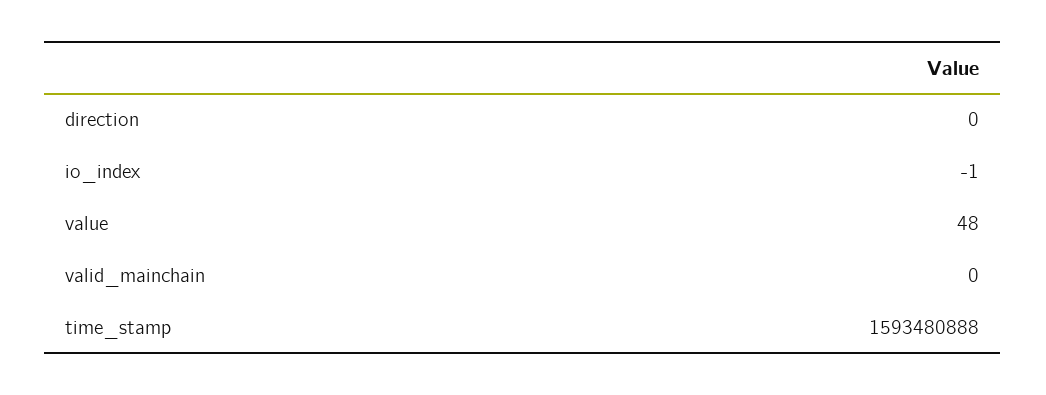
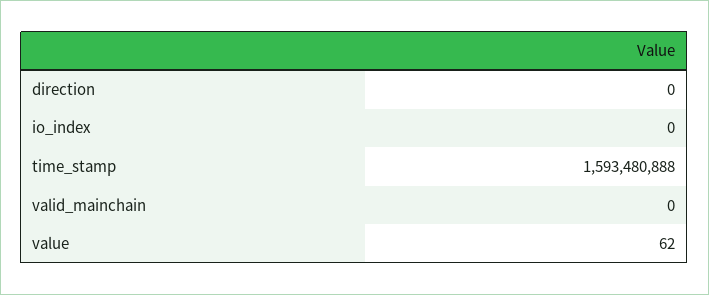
  {
    "direction": 0,
-   "io_index": -1,
+   "io_index": 0,
-   "value": 48,
+   "value": 62,
    "valid_mainchain": 0,
    "time_stamp": 1593480888
  }

